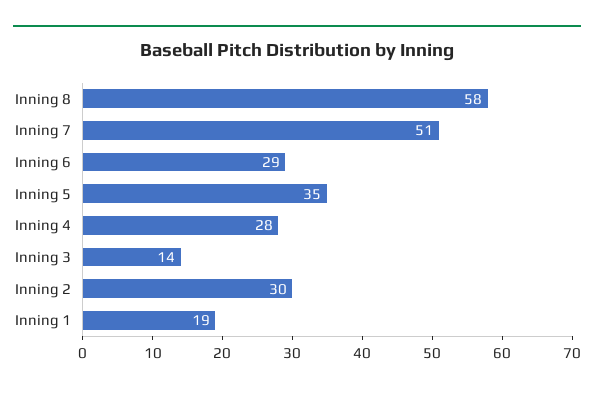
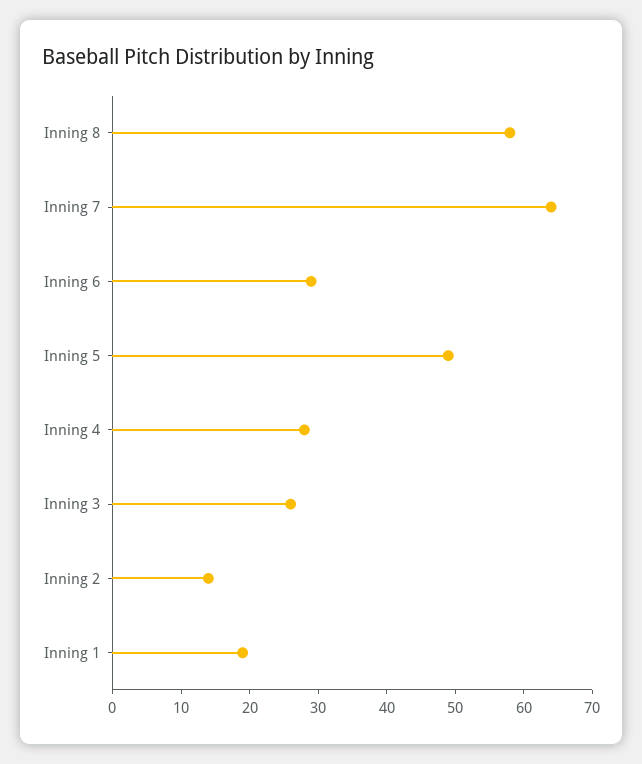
  {
    "Inning 8": 58,
-   "Inning 7": 51,
+   "Inning 7": 65,
    "Inning 6": 29,
-   "Inning 5": 35,
+   "Inning 5": 50,
    "Inning 4": 28,
-   "Inning 3": 14,
+   "Inning 3": 25,
-   "Inning 2": 30,
+   "Inning 2": 15,
    "Inning 1": 19
  }

